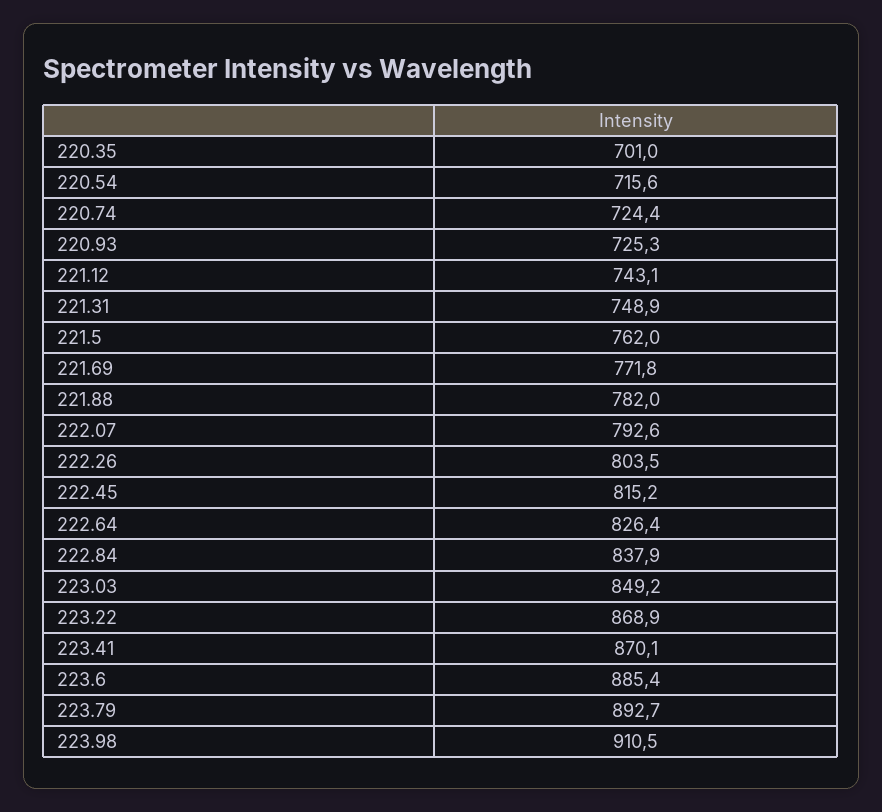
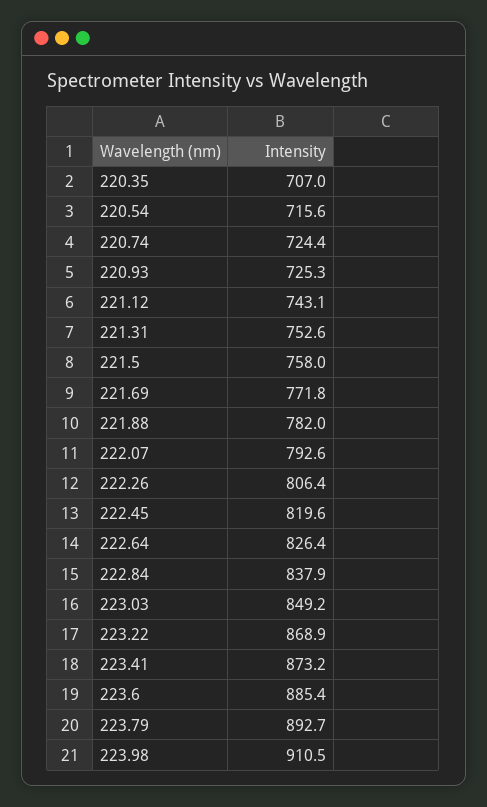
  {
-   "220.35": 701,
+   "220.35": 707,
    "220.54": 715.6,
    "220.74": 724.4,
    "220.93": 725.3,
    "221.12": 743.1,
-   "221.31": 748.9,
+   "221.31": 752.6,
-   "221.5": 762,
+   "221.5": 758,
    "221.69": 771.8,
    "221.88": 782,
    "222.07": 792.6,
-   "222.26": 803.5,
+   "222.26": 806.4,
-   "222.45": 815.2,
+   "222.45": 819.6,
    "222.64": 826.4,
    "222.84": 837.9,
    "223.03": 849.2,
    "223.22": 868.9,
-   "223.41": 870.1,
+   "223.41": 873.2,
    "223.6": 885.4,
    "223.79": 892.7,
    "223.98": 910.5
  }

